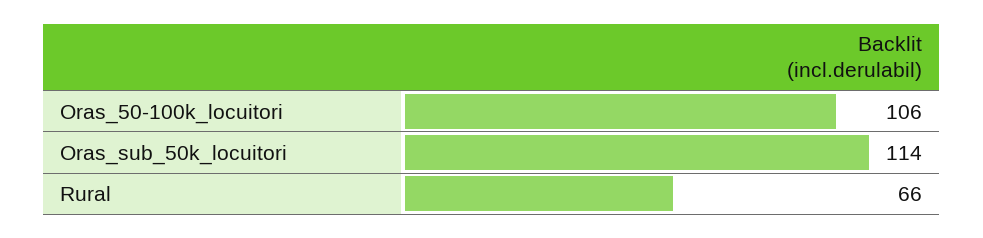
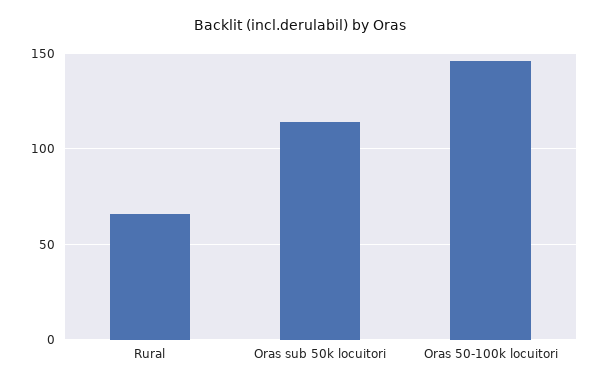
  {
-   "Oras_50-100k_locuitori": 106,
+   "Oras_50-100k_locuitori": 145,
    "Oras_sub_50k_locuitori": 114,
    "Rural": 66
  }

